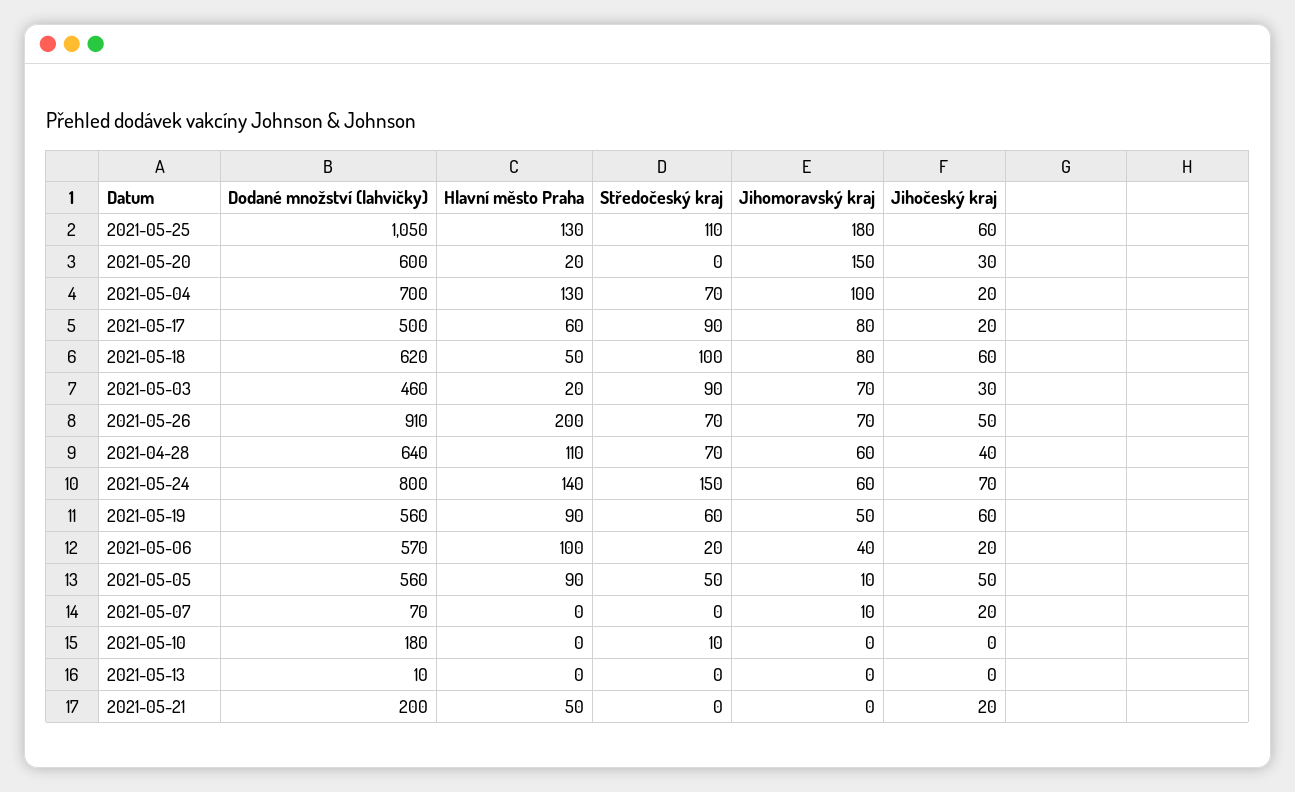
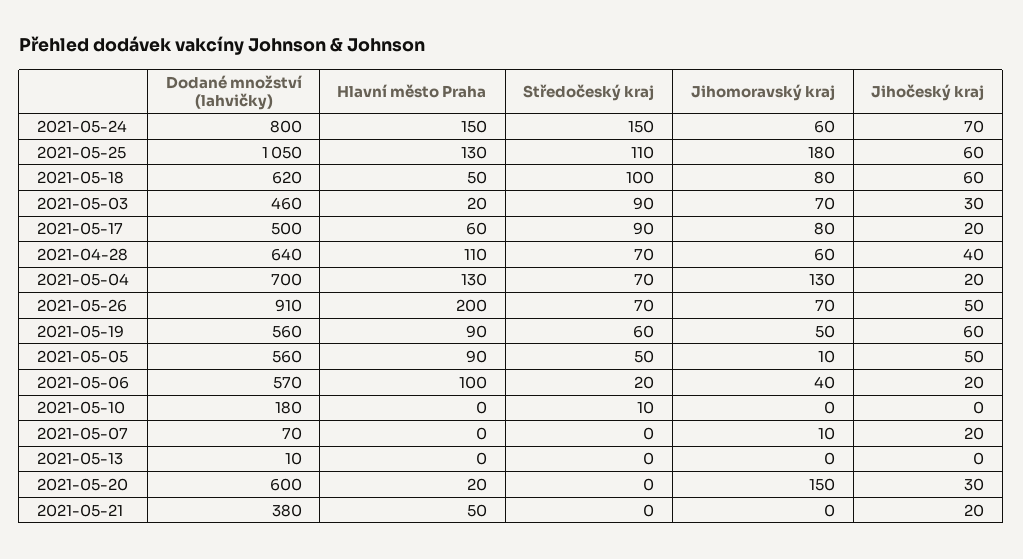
  {
    "Dodané množství (lahvičky)": {
      "2021-05-25": 1050,
      "2021-05-20": 600,
      "2021-05-04": 700,
      "2021-05-17": 500,
      "2021-05-18": 620,
      "2021-05-03": 460,
      "2021-05-26": 910,
      "2021-04-28": 640,
      "2021-05-24": 800,
      "2021-05-19": 560,
      "2021-05-06": 570,
      "2021-05-05": 560,
      "2021-05-07": 70,
      "2021-05-10": 180,
      "2021-05-13": 10,
-     "2021-05-21": 200
+     "2021-05-21": 380
    },
    "Hlavní město Praha": {
      "2021-05-25": 130,
      "2021-05-20": 20,
      "2021-05-04": 130,
      "2021-05-17": 60,
      "2021-05-18": 50,
      "2021-05-03": 20,
      "2021-05-26": 200,
      "2021-04-28": 110,
-     "2021-05-24": 140,
+     "2021-05-24": 150,
      "2021-05-19": 90,
      "2021-05-06": 100,
      "2021-05-05": 90,
      "2021-05-07": 0,
      "2021-05-10": 0,
      "2021-05-13": 0,
      "2021-05-21": 50
    },
    "Středočeský kraj": {
      "2021-05-25": 110,
      "2021-05-20": 0,
      "2021-05-04": 70,
      "2021-05-17": 90,
      "2021-05-18": 100,
      "2021-05-03": 90,
      "2021-05-26": 70,
      "2021-04-28": 70,
      "2021-05-24": 150,
      "2021-05-19": 60,
      "2021-05-06": 20,
      "2021-05-05": 50,
      "2021-05-07": 0,
      "2021-05-10": 10,
      "2021-05-13": 0,
      "2021-05-21": 0
    },
    "Jihomoravský kraj": {
      "2021-05-25": 180,
      "2021-05-20": 150,
-     "2021-05-04": 100,
+     "2021-05-04": 130,
      "2021-05-17": 80,
      "2021-05-18": 80,
      "2021-05-03": 70,
      "2021-05-26": 70,
      "2021-04-28": 60,
      "2021-05-24": 60,
      "2021-05-19": 50,
      "2021-05-06": 40,
      "2021-05-05": 10,
      "2021-05-07": 10,
      "2021-05-10": 0,
      "2021-05-13": 0,
      "2021-05-21": 0
    },
    "Jihočeský kraj": {
      "2021-05-25": 60,
      "2021-05-20": 30,
      "2021-05-04": 20,
      "2021-05-17": 20,
      "2021-05-18": 60,
      "2021-05-03": 30,
      "2021-05-26": 50,
      "2021-04-28": 40,
      "2021-05-24": 70,
      "2021-05-19": 60,
      "2021-05-06": 20,
      "2021-05-05": 50,
      "2021-05-07": 20,
      "2021-05-10": 0,
      "2021-05-13": 0,
      "2021-05-21": 20
    }
  }

